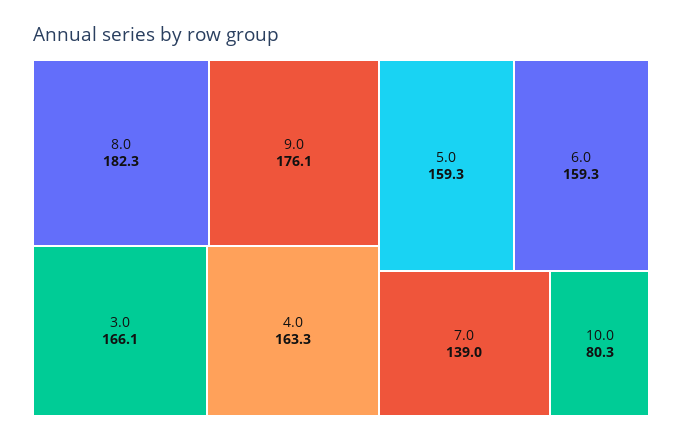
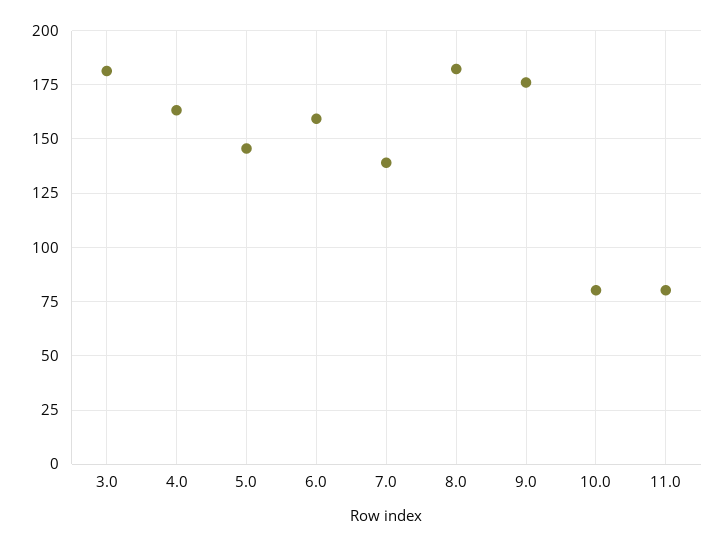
  {
    "8.0": 182.3,
    "9.0": 176.1,
-   "3.0": 166.1,
+   "3.0": 180,
    "4.0": 163.3,
-   "5.0": 159.3,
+   "5.0": 145,
    "6.0": 159.3,
    "7.0": 139,
-   "10.0": 80.3
+   "10.0": 80.3,
+   "11.0": 80
  }

